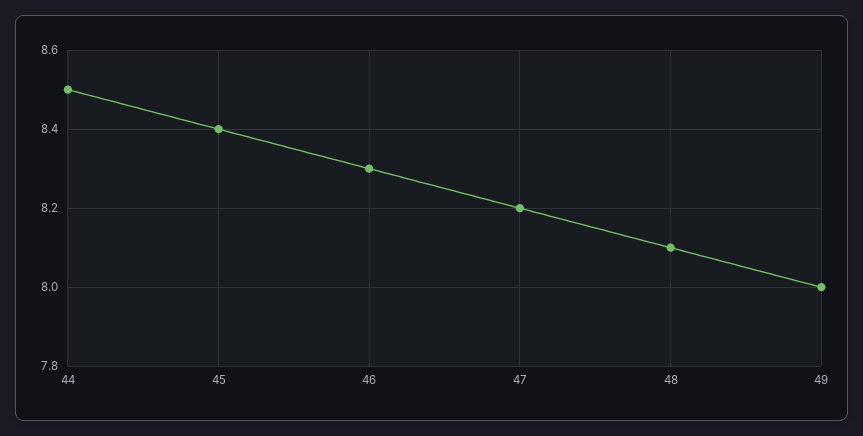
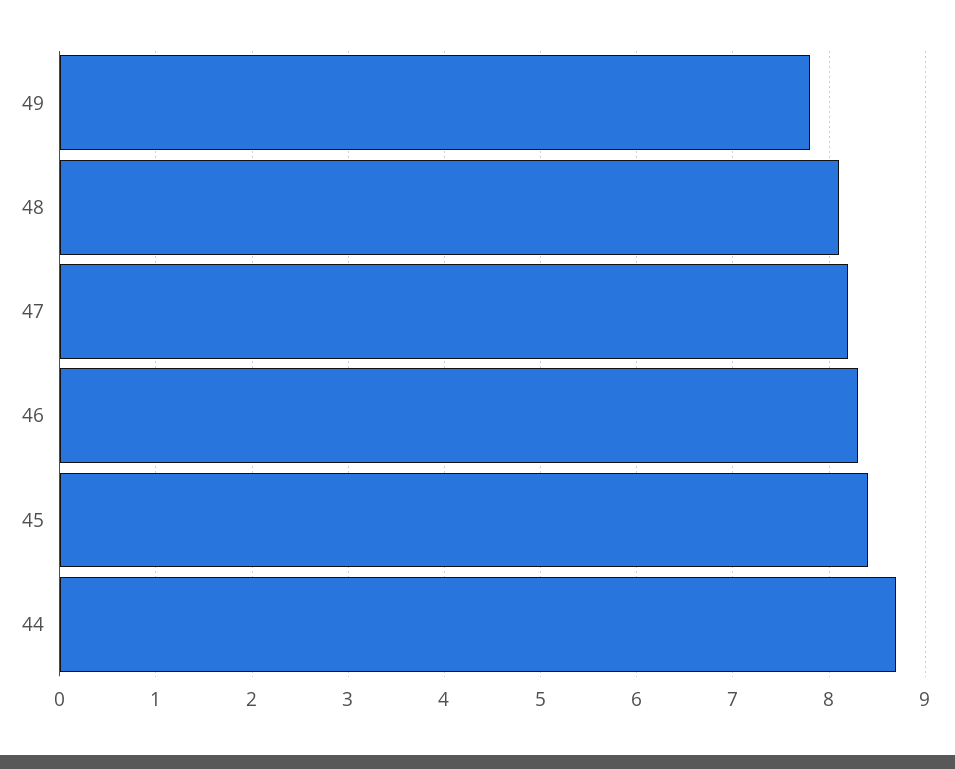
  {
-   "44": 8.5,
+   "44": 8.7,
    "45": 8.4,
    "46": 8.3,
    "47": 8.2,
    "48": 8.1,
-   "49": 8
+   "49": 7.8
  }

